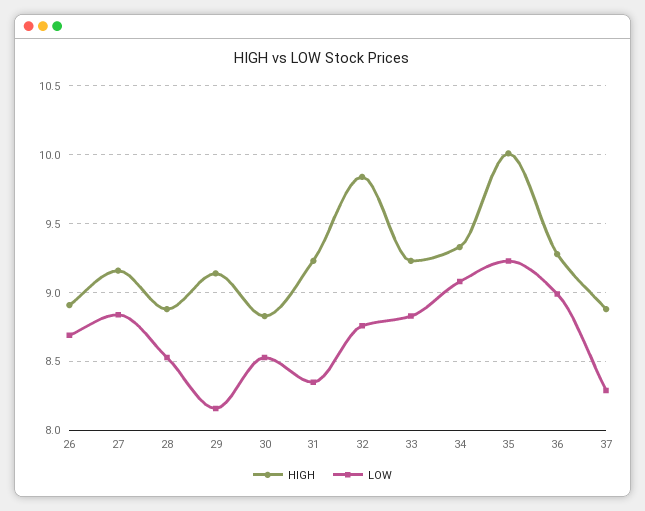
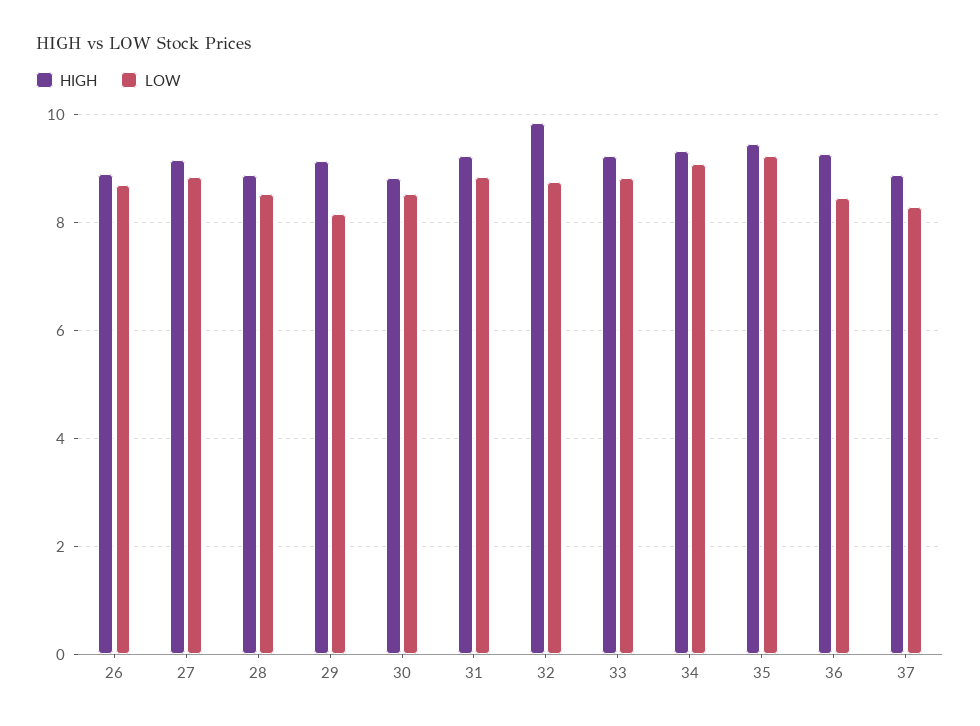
  {
    "HIGH": {
      "26": 8.9,
      "27": 9.15,
      "28": 8.9,
      "29": 9.15,
      "30": 8.85,
      "31": 9.25,
      "32": 9.85,
      "33": 9.25,
      "34": 9.35,
-     "35": 10,
+     "35": 9.4,
      "36": 9.3,
      "37": 8.9
    },
    "LOW": {
      "26": 8.7,
      "27": 8.85,
      "28": 8.55,
      "29": 8.15,
      "30": 8.55,
-     "31": 8.35,
+     "31": 8.8,
      "32": 8.75,
      "33": 8.85,
      "34": 9.1,
      "35": 9.25,
-     "36": 9,
+     "36": 8.4,
      "37": 8.3
    }
  }

